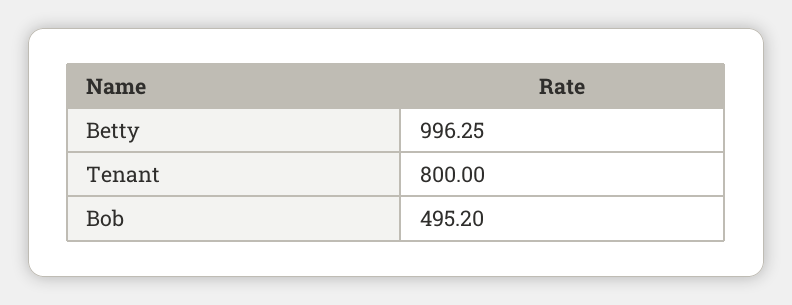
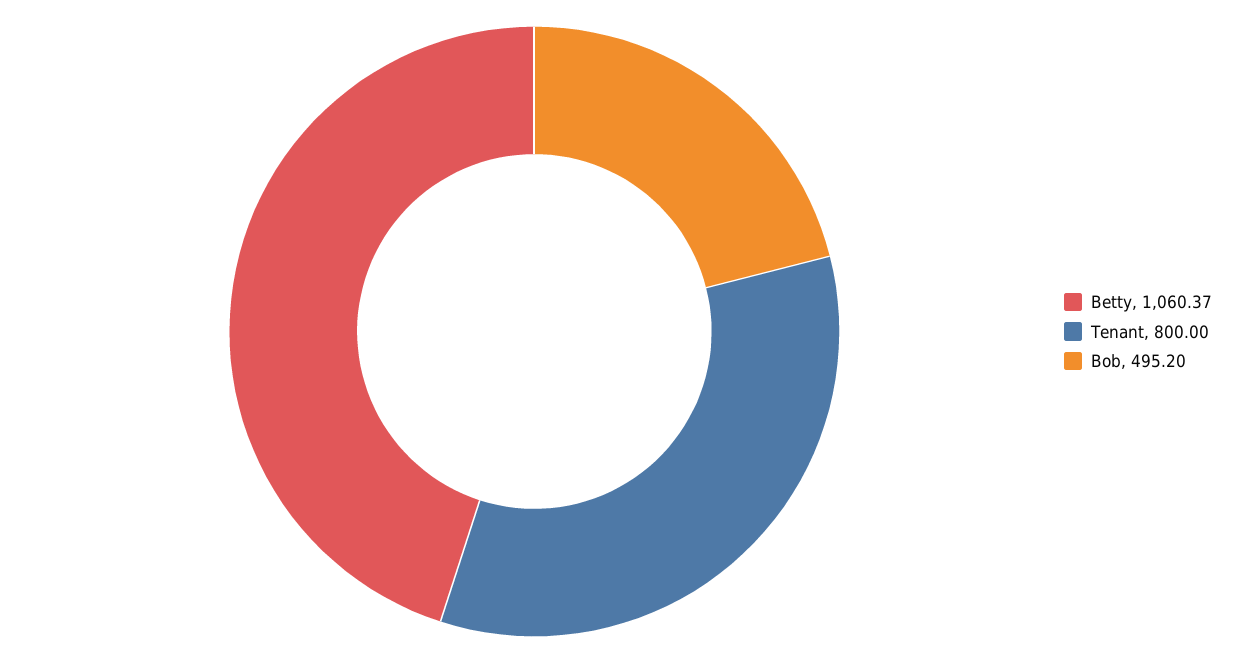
  {
-   "Betty": 996.25,
+   "Betty": 1060.37,
    "Tenant": 800,
    "Bob": 495.2
  }

